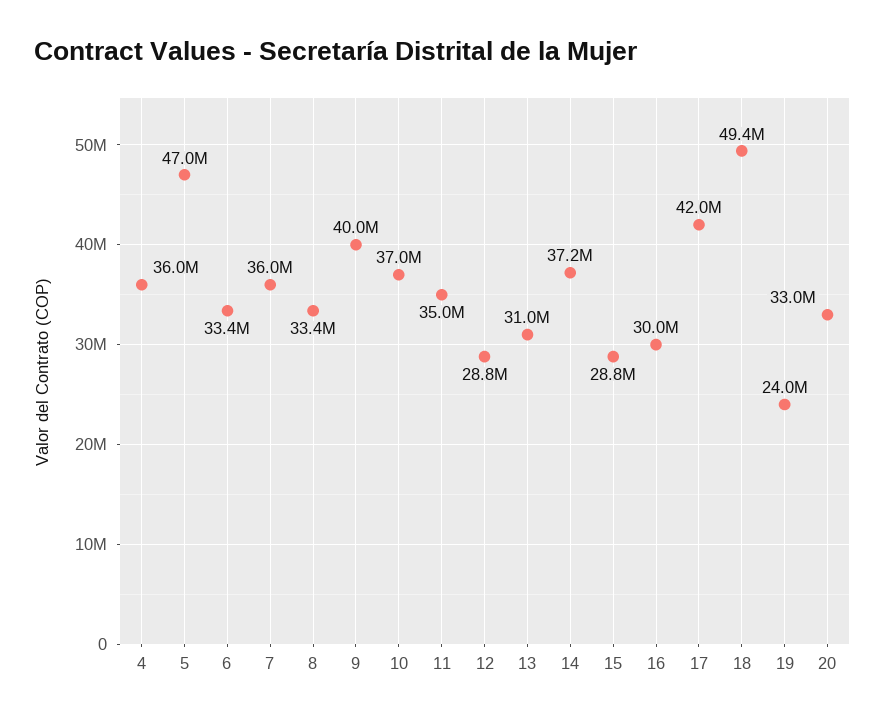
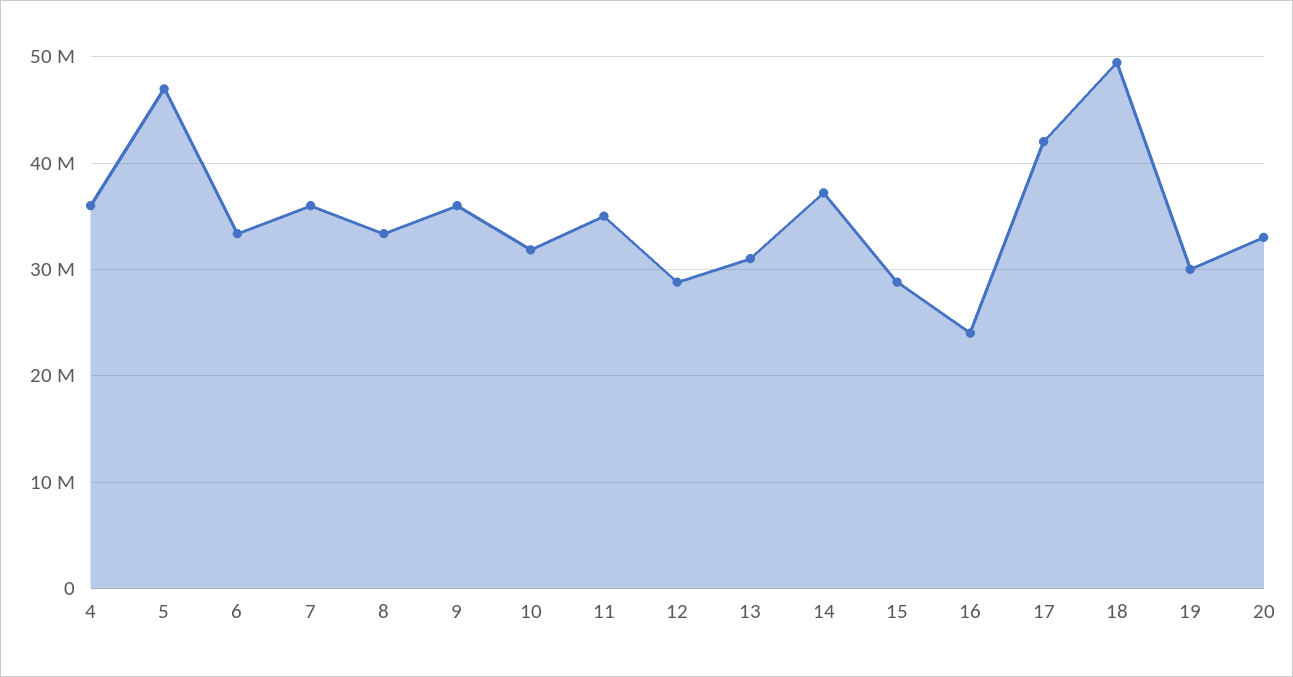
  {
    "4": 36000000,
    "5": 47000000,
    "6": 33400000,
    "7": 36000000,
    "8": 33400000,
-   "9": 40000000,
+   "9": 36000000,
-   "10": 37000000,
+   "10": 32000000,
    "11": 35000000,
    "12": 28800000,
    "13": 31000000,
    "14": 37200000,
    "15": 28800000,
-   "16": 30000000,
+   "16": 24000000,
    "17": 42000000,
    "18": 49400000,
-   "19": 24000000,
+   "19": 30000000,
    "20": 33000000
  }

